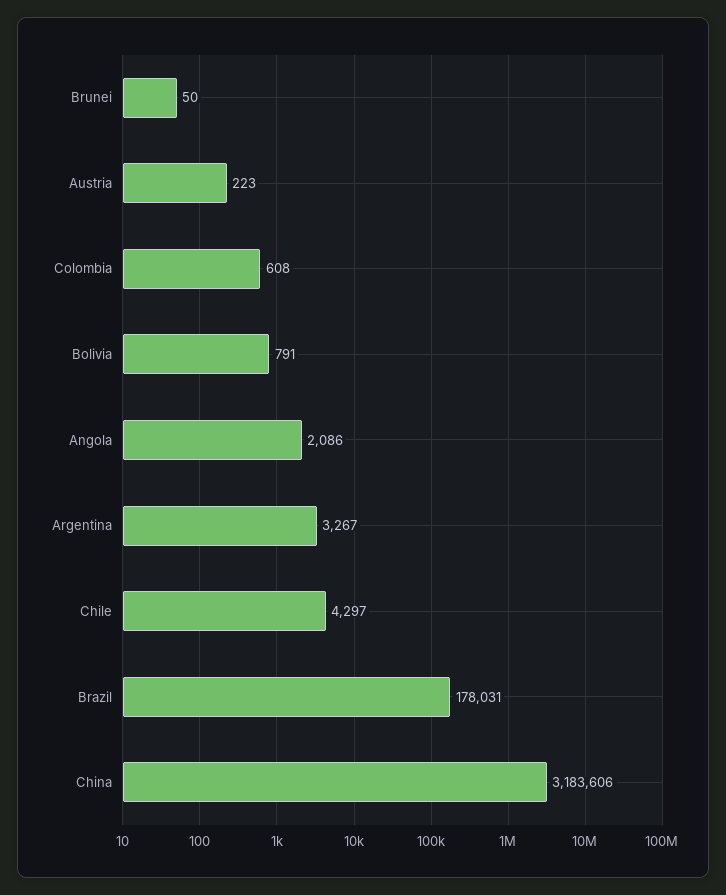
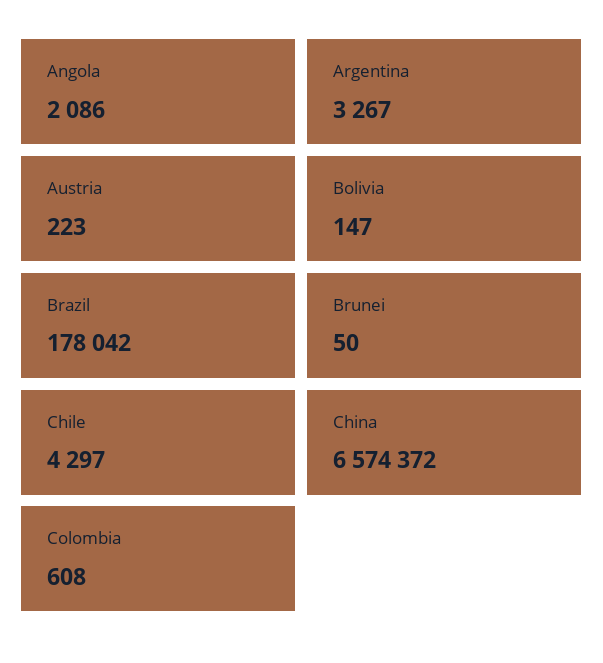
  {
    "Brunei": 50,
    "Austria": 223,
    "Colombia": 608,
-   "Bolivia": 791,
+   "Bolivia": 147,
    "Angola": 2086,
    "Argentina": 3267,
    "Chile": 4297,
-   "Brazil": 178031,
+   "Brazil": 178042,
-   "China": 3183606
+   "China": 6574372
  }

